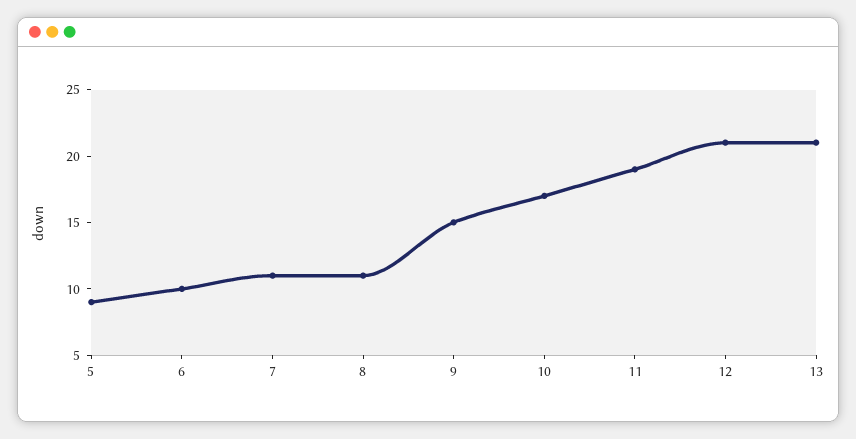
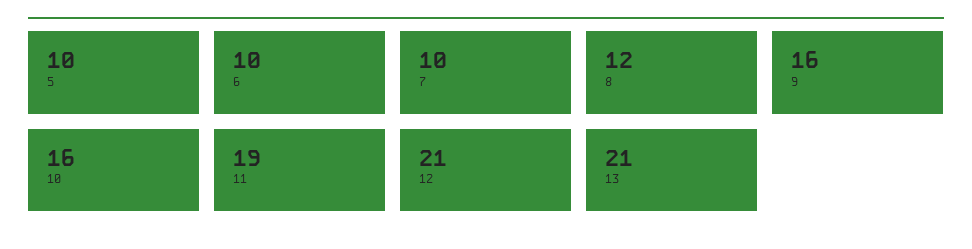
  {
-   "5": 9,
+   "5": 10,
    "6": 10,
-   "7": 11,
+   "7": 10,
-   "8": 11,
+   "8": 12,
-   "9": 15,
+   "9": 16,
-   "10": 17,
+   "10": 16,
    "11": 19,
    "12": 21,
    "13": 21
  }

